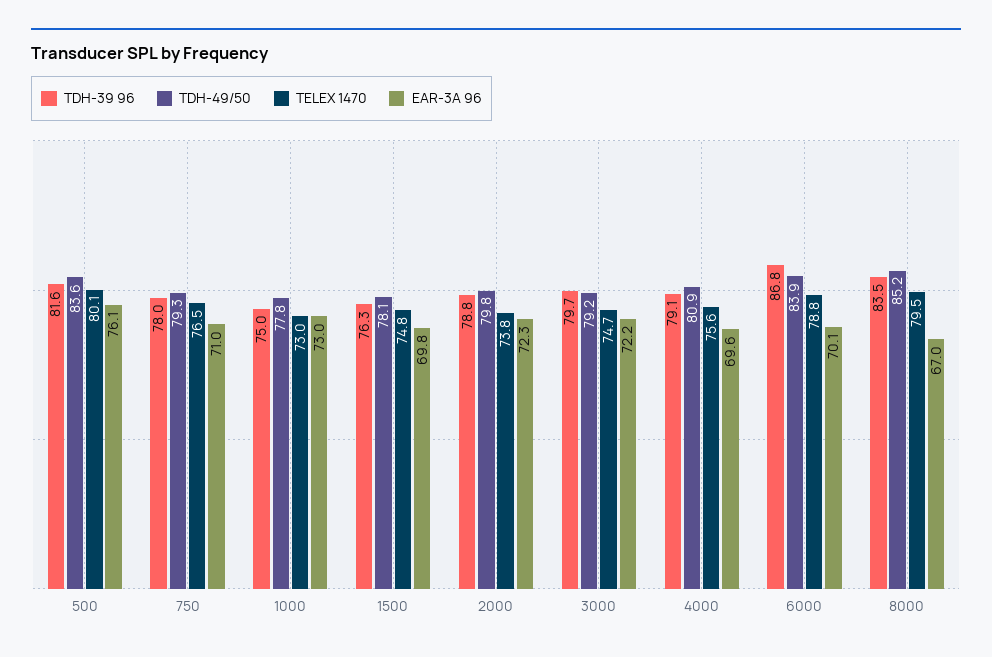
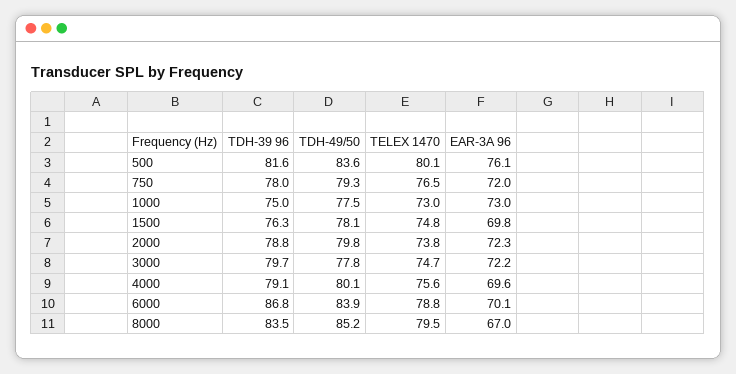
  {
    "TDH-39 96": {
      "500": 81.6,
      "750": 78,
      "1000": 75,
      "1500": 76.3,
      "2000": 78.8,
      "3000": 79.7,
      "4000": 79.1,
      "6000": 86.8,
      "8000": 83.5
    },
    "TDH-49/50": {
      "500": 83.6,
      "750": 79.3,
-     "1000": 77.8,
+     "1000": 77.5,
      "1500": 78.1,
      "2000": 79.8,
-     "3000": 79.2,
+     "3000": 77.8,
-     "4000": 80.9,
+     "4000": 80.1,
      "6000": 83.9,
      "8000": 85.2
    },
    "TELEX 1470": {
      "500": 80.1,
      "750": 76.5,
      "1000": 73,
      "1500": 74.8,
      "2000": 73.8,
      "3000": 74.7,
      "4000": 75.6,
      "6000": 78.8,
      "8000": 79.5
    },
    "EAR-3A 96": {
      "500": 76.1,
-     "750": 71,
+     "750": 72,
      "1000": 73,
      "1500": 69.8,
      "2000": 72.3,
      "3000": 72.2,
      "4000": 69.6,
      "6000": 70.1,
      "8000": 67
    }
  }

